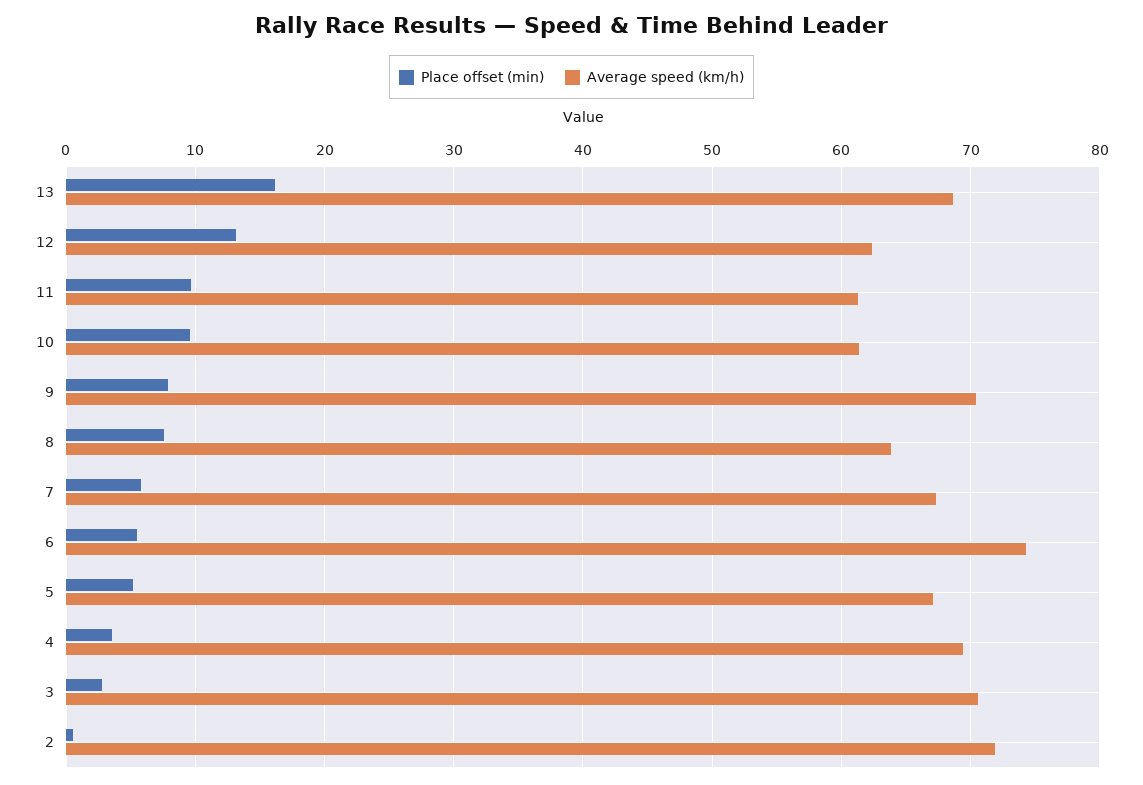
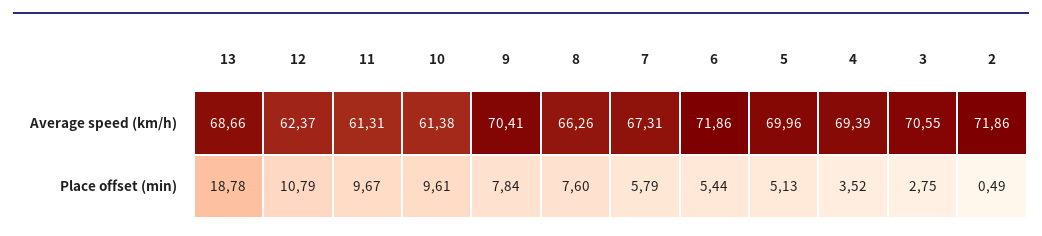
  {
    "Place offset (min)": {
-     "13": 16,
+     "13": 18.78,
-     "12": 13,
+     "12": 10.79,
      "11": 9.67,
      "10": 9.61,
      "9": 7.84,
      "8": 7.6,
      "7": 5.79,
      "6": 5.44,
      "5": 5.13,
      "4": 3.52,
      "3": 2.75,
      "2": 0.49
    },
    "Average speed (km/h)": {
      "13": 68.66,
      "12": 62.37,
      "11": 61.31,
      "10": 61.38,
      "9": 70.41,
-     "8": 64,
+     "8": 66.26,
      "7": 67.31,
-     "6": 74,
+     "6": 71.86,
-     "5": 67,
+     "5": 69.96,
      "4": 69.39,
      "3": 70.55,
      "2": 71.86
    }
  }

